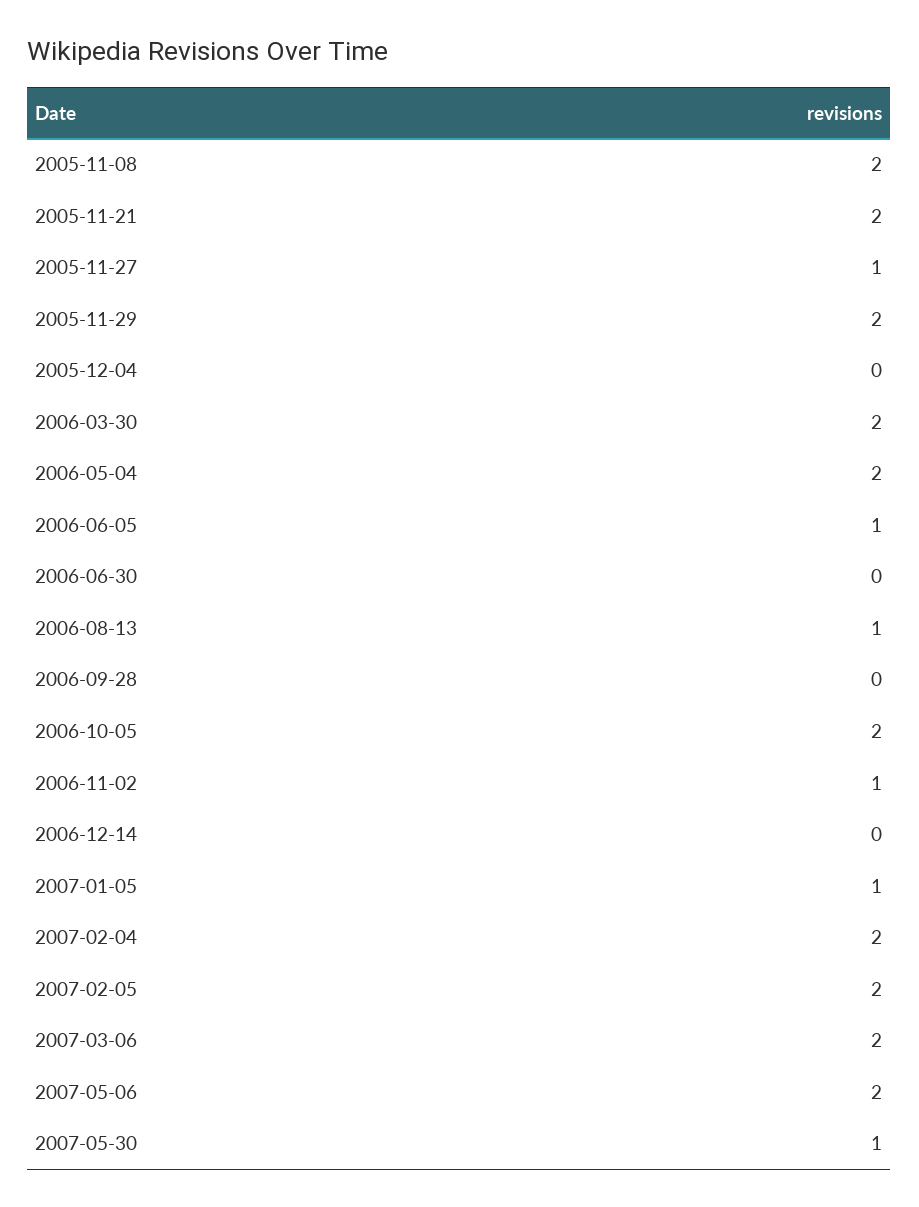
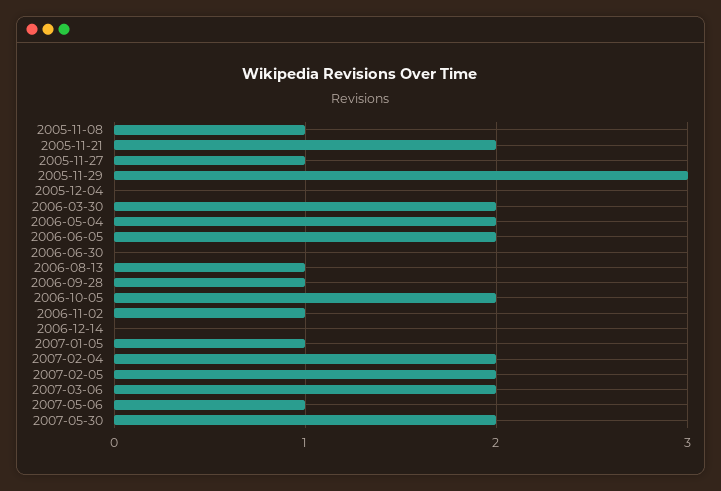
  {
-   "2005-11-08": 2,
+   "2005-11-08": 1,
    "2005-11-21": 2,
    "2005-11-27": 1,
-   "2005-11-29": 2,
+   "2005-11-29": 3,
    "2005-12-04": 0,
    "2006-03-30": 2,
    "2006-05-04": 2,
-   "2006-06-05": 1,
+   "2006-06-05": 2,
    "2006-06-30": 0,
    "2006-08-13": 1,
-   "2006-09-28": 0,
+   "2006-09-28": 1,
    "2006-10-05": 2,
    "2006-11-02": 1,
    "2006-12-14": 0,
    "2007-01-05": 1,
    "2007-02-04": 2,
    "2007-02-05": 2,
    "2007-03-06": 2,
-   "2007-05-06": 2,
+   "2007-05-06": 1,
-   "2007-05-30": 1
+   "2007-05-30": 2
  }

